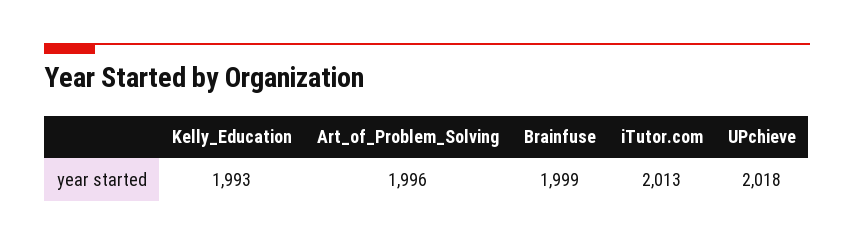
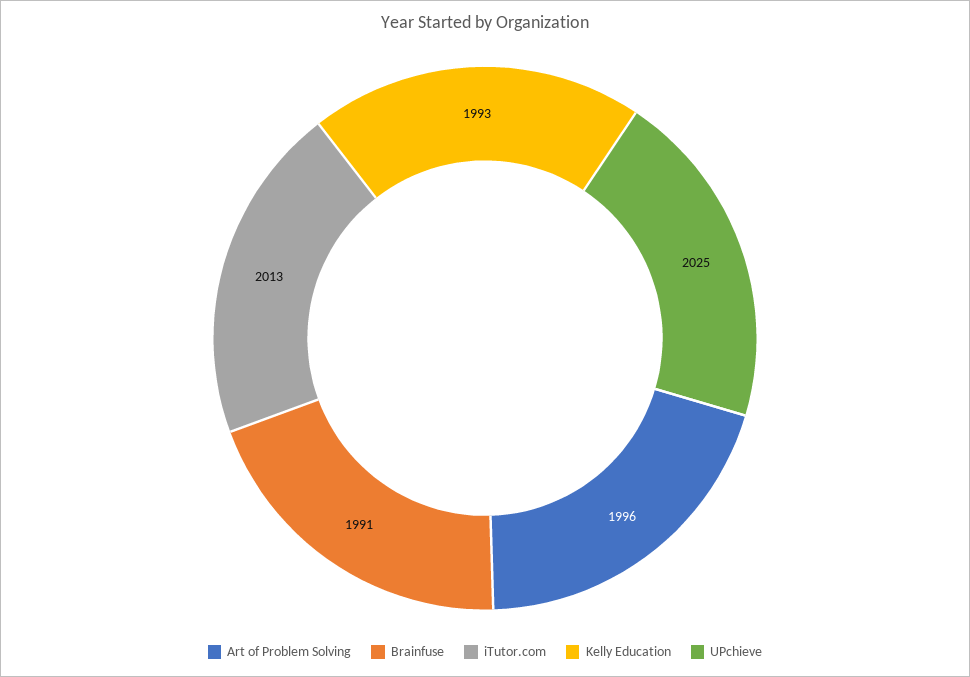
  {
    "Kelly_Education": 1993,
    "Art_of_Problem_Solving": 1996,
-   "Brainfuse": 1999,
+   "Brainfuse": 1991,
    "iTutor.com": 2013,
-   "UPchieve": 2018
+   "UPchieve": 2025
  }

